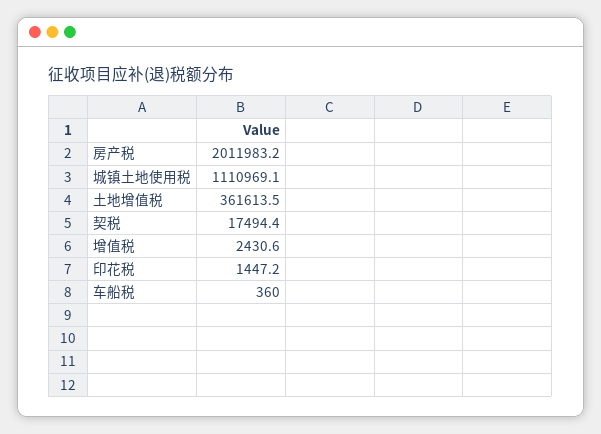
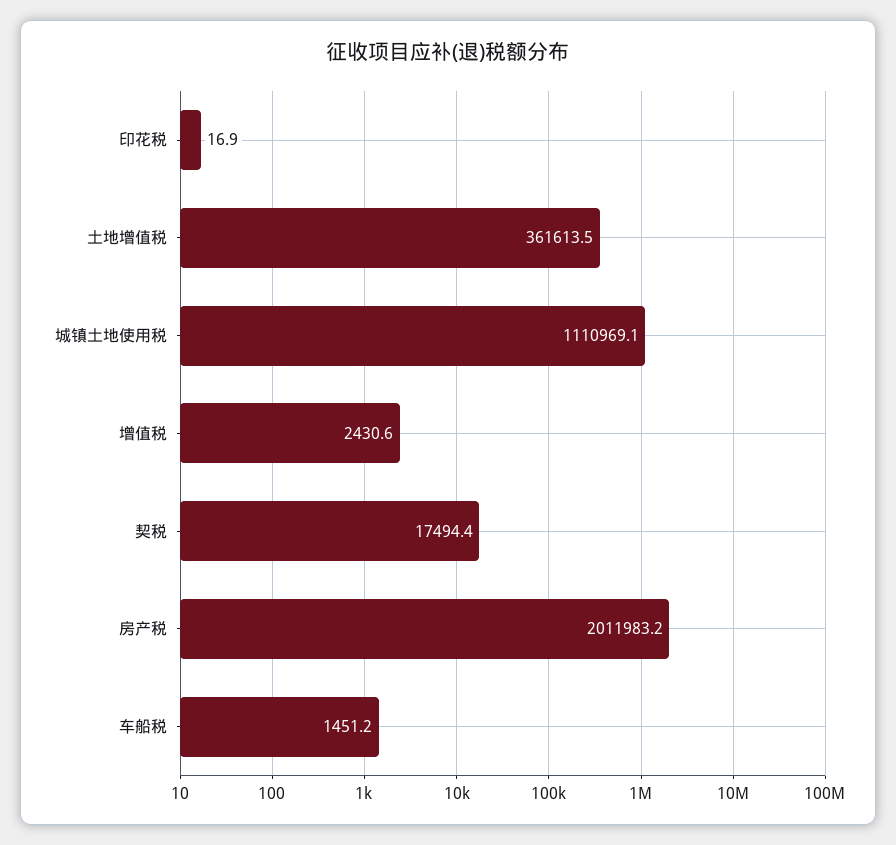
  {
    "房产税": 2011983.2,
    "城镇土地使用税": 1110969.1,
    "土地增值税": 361613.5,
    "契税": 17494.4,
    "增值税": 2430.6,
-   "印花税": 1447.2,
+   "印花税": 16.9,
-   "车船税": 360
+   "车船税": 1451.2
  }

